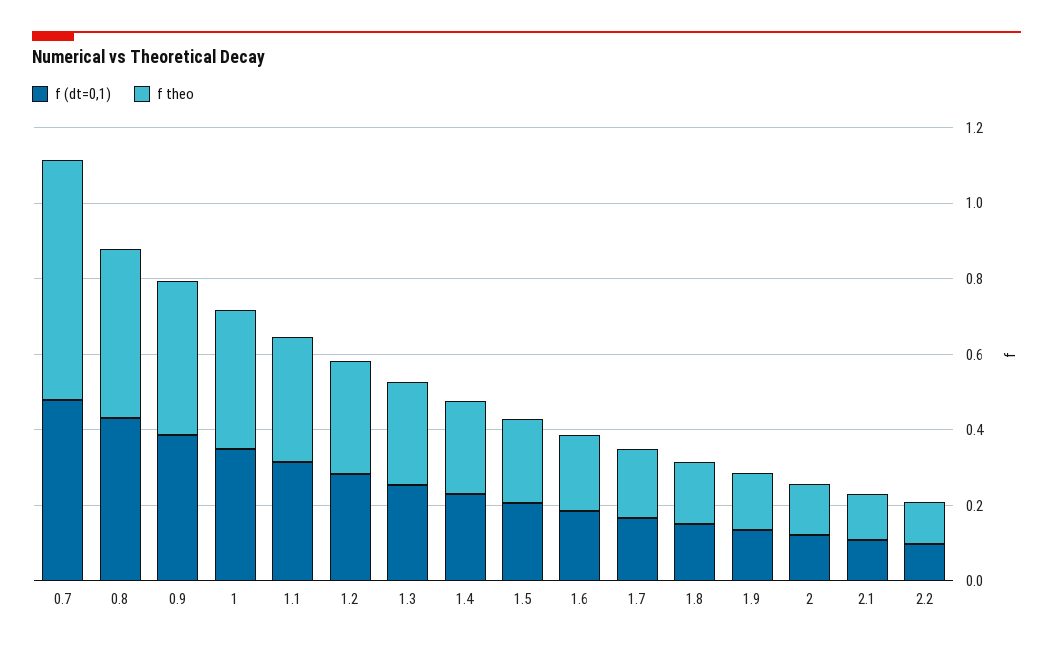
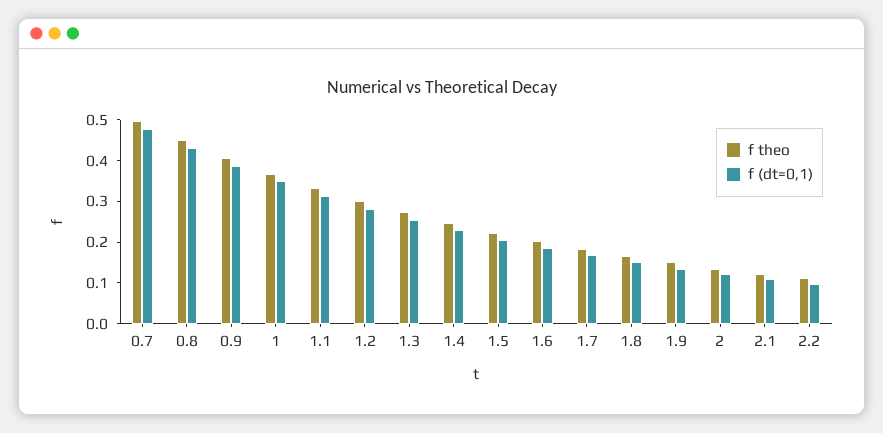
  {
    "f (dt=0,1)": {
      "0.7": 0.48,
      "0.8": 0.44,
      "0.9": 0.38,
      "1": 0.34,
      "1.1": 0.32,
      "1.2": 0.28,
      "1.3": 0.26,
      "1.4": 0.22,
      "1.5": 0.2,
      "1.6": 0.18,
      "1.7": 0.16,
      "1.8": 0.16,
      "1.9": 0.14,
      "2": 0.12,
      "2.1": 0.1,
      "2.2": 0.1
    },
    "f theo": {
-     "0.7": 0.65,
+     "0.7": 0.5,
      "0.8": 0.44,
      "0.9": 0.4,
      "1": 0.36,
      "1.1": 0.34,
      "1.2": 0.3,
      "1.3": 0.28,
      "1.4": 0.24,
      "1.5": 0.22,
      "1.6": 0.2,
      "1.7": 0.18,
      "1.8": 0.16,
      "1.9": 0.16,
      "2": 0.14,
      "2.1": 0.12,
      "2.2": 0.12
    }
  }

